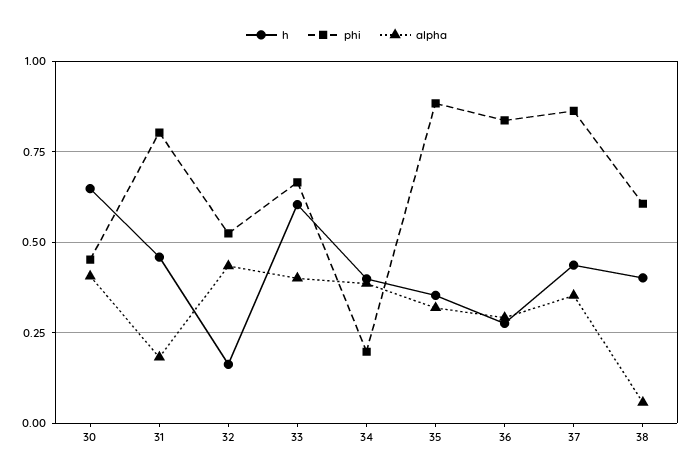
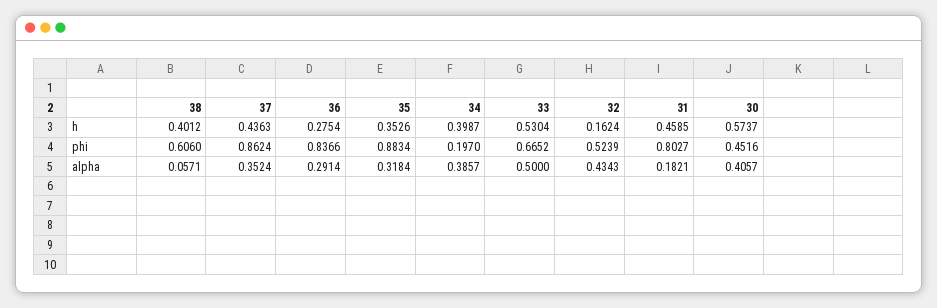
  {
    "h": {
-     "30": 0.65,
+     "30": 0.5737,
      "31": 0.4585,
      "32": 0.1624,
-     "33": 0.6,
+     "33": 0.5304,
      "34": 0.3987,
      "35": 0.3526,
      "36": 0.2754,
      "37": 0.4363,
      "38": 0.4012
    },
    "phi": {
      "30": 0.4516,
      "31": 0.8027,
      "32": 0.5239,
      "33": 0.6652,
      "34": 0.197,
      "35": 0.8834,
      "36": 0.8366,
      "37": 0.8624,
      "38": 0.606
    },
    "alpha": {
      "30": 0.4057,
      "31": 0.1821,
      "32": 0.4343,
-     "33": 0.4,
+     "33": 0.5,
      "34": 0.3857,
      "35": 0.3184,
      "36": 0.2914,
      "37": 0.3524,
      "38": 0.0571
    }
  }

